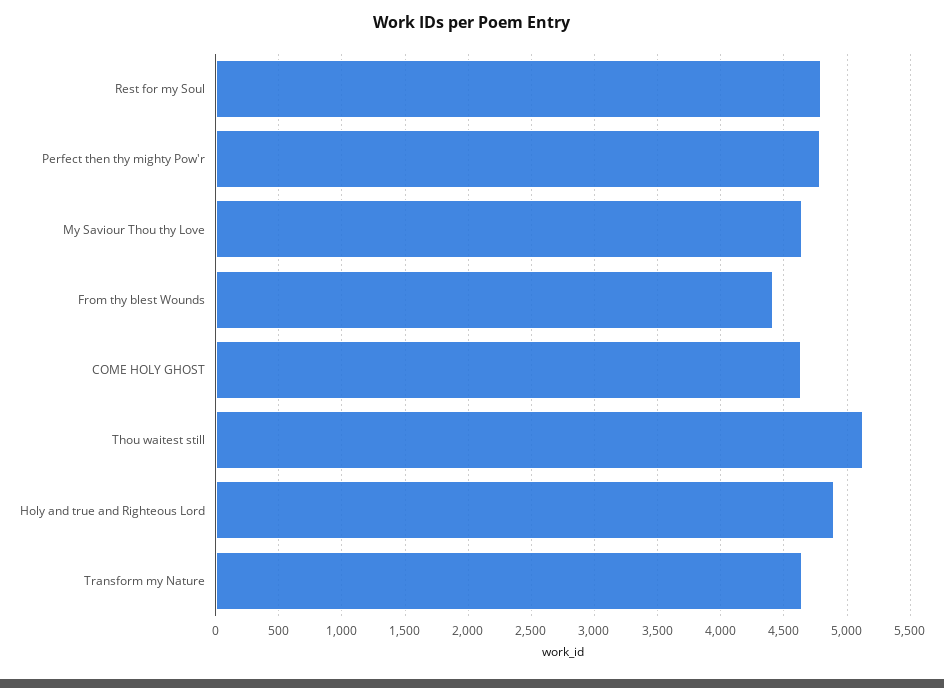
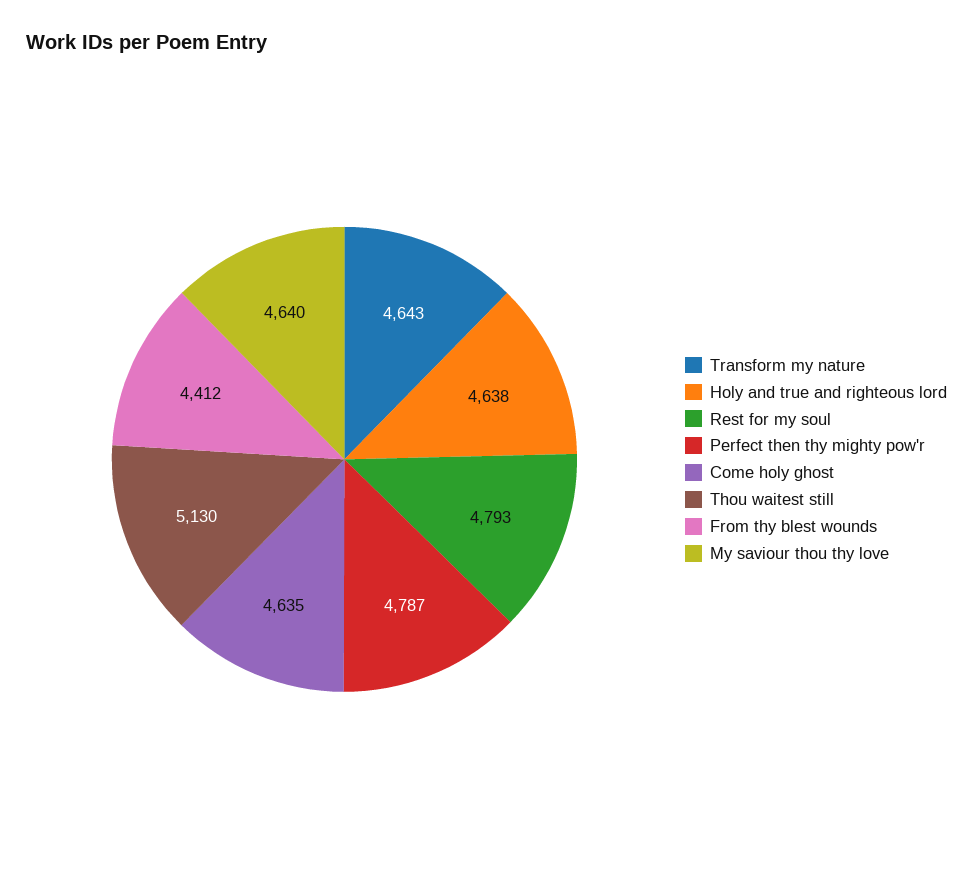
  {
    "Rest for my Soul": 4793,
    "Perfect then thy mighty Pow'r": 4787,
    "My Saviour Thou thy Love": 4640,
    "From thy blest Wounds": 4412,
    "COME HOLY GHOST": 4635,
    "Thou waitest still": 5130,
-   "Holy and true and Righteous Lord": 4900,
+   "Holy and true and Righteous Lord": 4638,
    "Transform my Nature": 4643
  }

